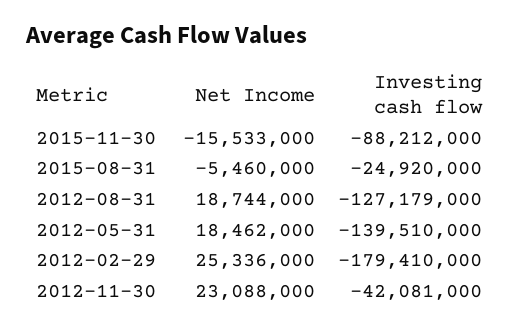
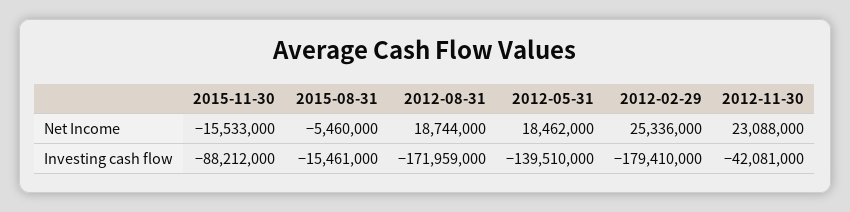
  {
    "Net Income": {
      "2015-11-30": -15533000,
      "2015-08-31": -5460000,
      "2012-08-31": 18744000,
      "2012-05-31": 18462000,
      "2012-02-29": 25336000,
      "2012-11-30": 23088000
    },
    "Investing cash flow": {
      "2015-11-30": -88212000,
-     "2015-08-31": -24920000,
+     "2015-08-31": -15461000,
-     "2012-08-31": -127179000,
+     "2012-08-31": -171959000,
      "2012-05-31": -139510000,
      "2012-02-29": -179410000,
      "2012-11-30": -42081000
    }
  }

